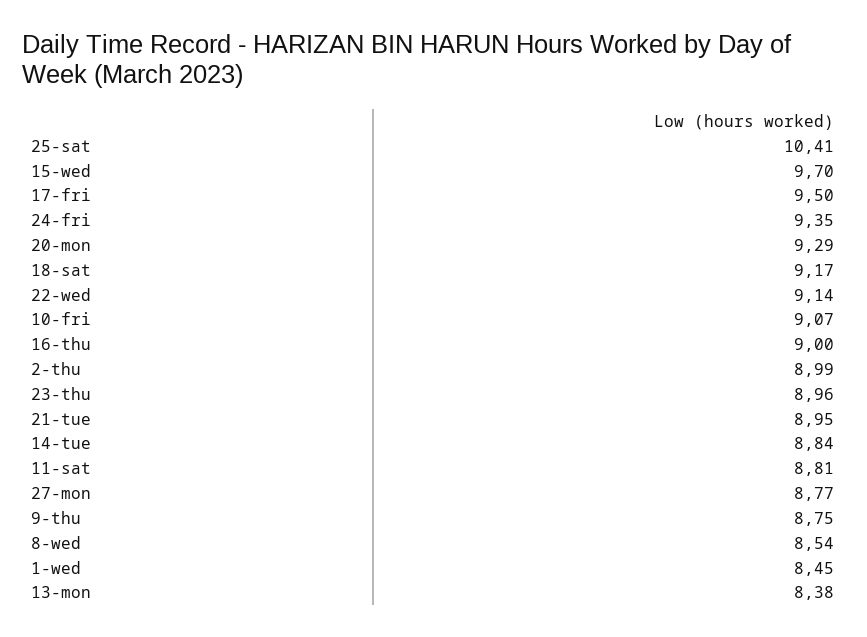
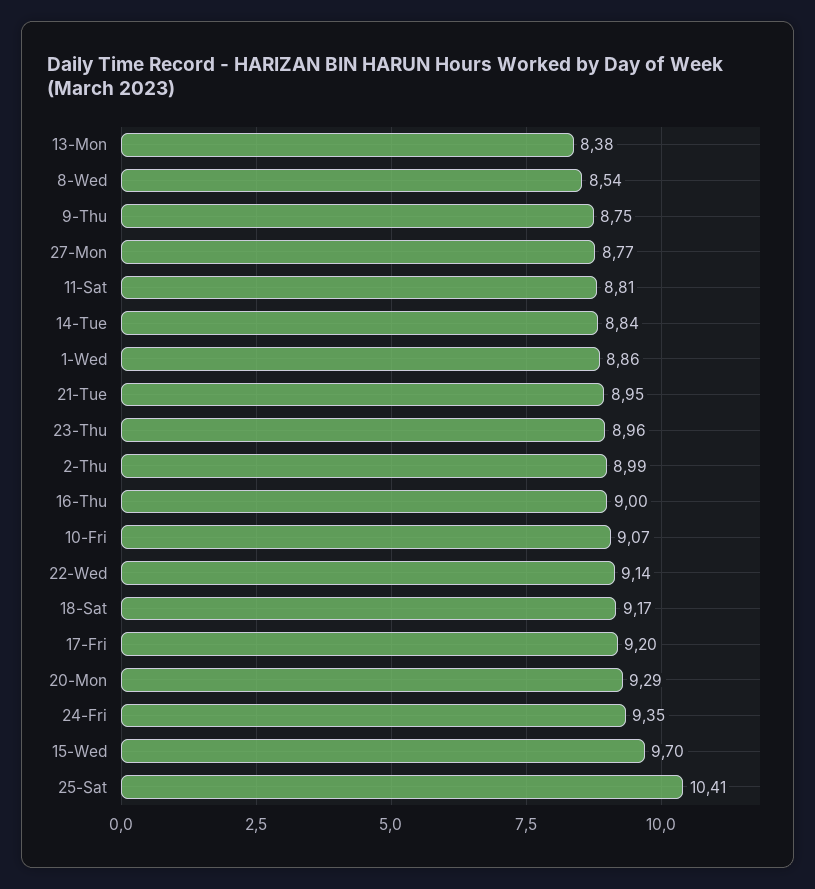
  {
    "25-sat": 10.41,
    "15-wed": 9.7,
-   "17-fri": 9.5,
+   "17-fri": 9.2,
    "24-fri": 9.35,
    "20-mon": 9.29,
    "18-sat": 9.17,
    "22-wed": 9.14,
    "10-fri": 9.07,
    "16-thu": 9,
    "2-thu": 8.99,
    "23-thu": 8.96,
    "21-tue": 8.95,
    "14-tue": 8.84,
    "11-sat": 8.81,
    "27-mon": 8.77,
    "9-thu": 8.75,
    "8-wed": 8.54,
-   "1-wed": 8.45,
+   "1-wed": 8.86,
    "13-mon": 8.38
  }

